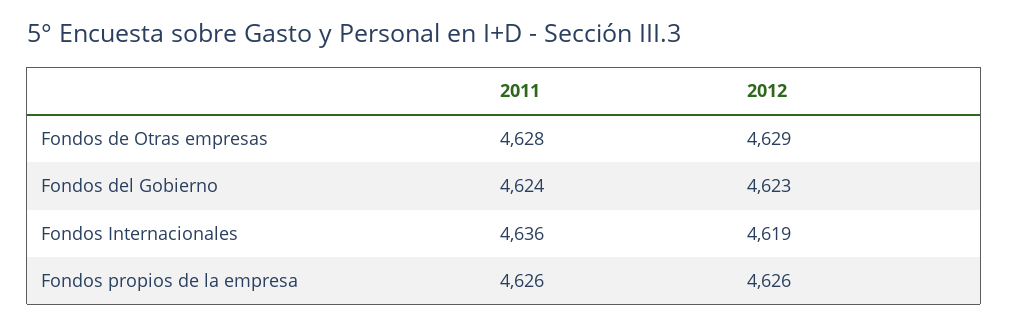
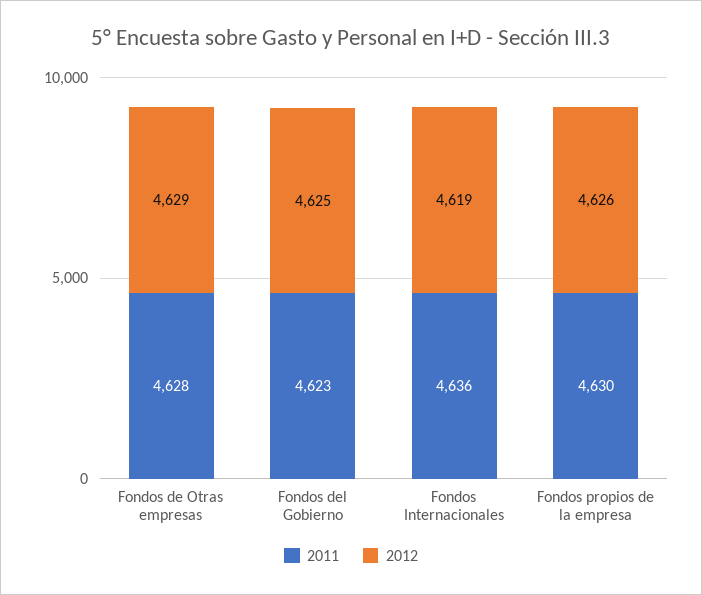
  {
    "2011": {
      "Fondos de Otras empresas": 4628,
-     "Fondos del Gobierno": 4624,
+     "Fondos del Gobierno": 4623,
      "Fondos Internacionales": 4636,
-     "Fondos propios de la empresa": 4626
+     "Fondos propios de la empresa": 4630
    },
    "2012": {
      "Fondos de Otras empresas": 4629,
-     "Fondos del Gobierno": 4623,
+     "Fondos del Gobierno": 4625,
      "Fondos Internacionales": 4619,
      "Fondos propios de la empresa": 4626
    }
  }

